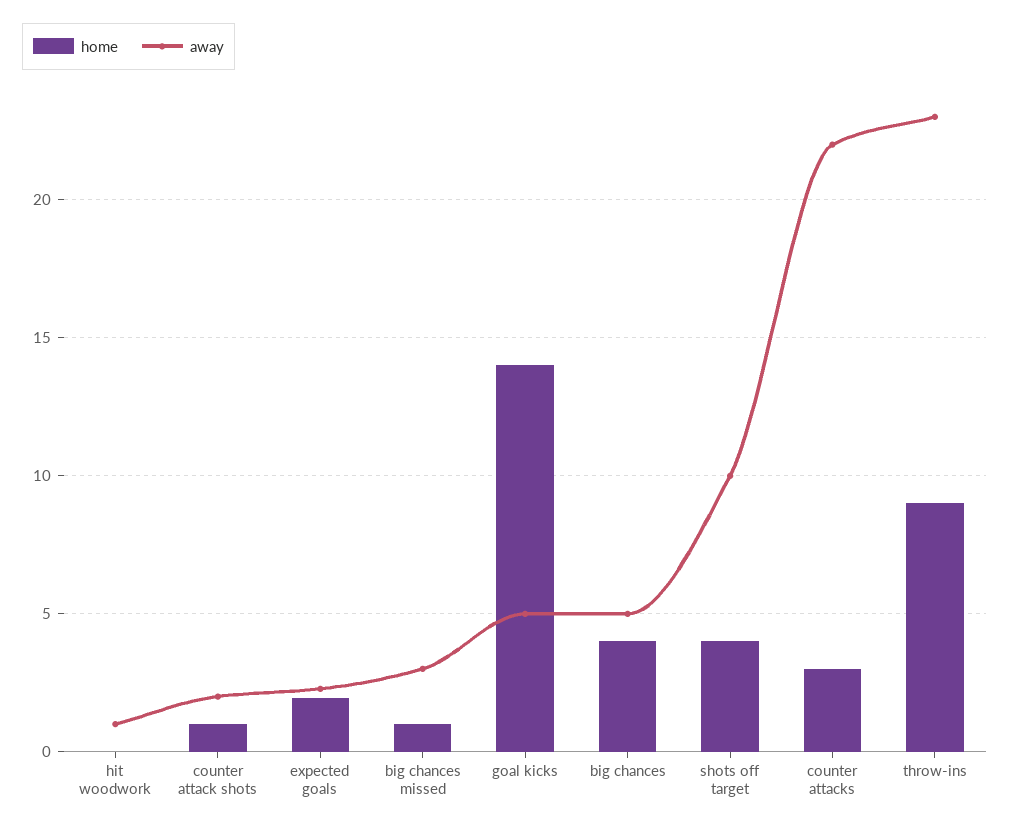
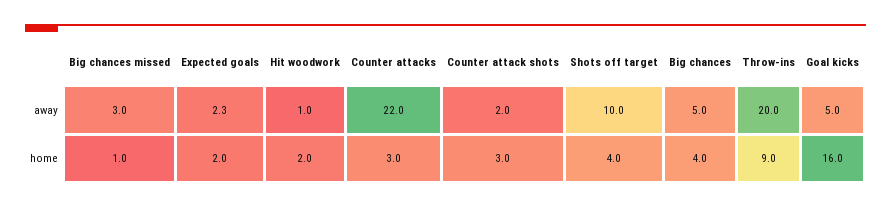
  {
    "home": {
-     "hit woodwork": 0,
+     "hit woodwork": 2,
-     "counter attack shots": 1,
+     "counter attack shots": 3,
      "expected goals": 2,
      "big chances missed": 1,
-     "goal kicks": 14,
+     "goal kicks": 16,
      "big chances": 4,
      "shots off target": 4,
      "counter attacks": 3,
      "throw-ins": 9
    },
    "away": {
      "hit woodwork": 1,
      "counter attack shots": 2,
      "expected goals": 2.3,
      "big chances missed": 3,
      "goal kicks": 5,
      "big chances": 5,
      "shots off target": 10,
      "counter attacks": 22,
-     "throw-ins": 23
+     "throw-ins": 20
    }
  }

